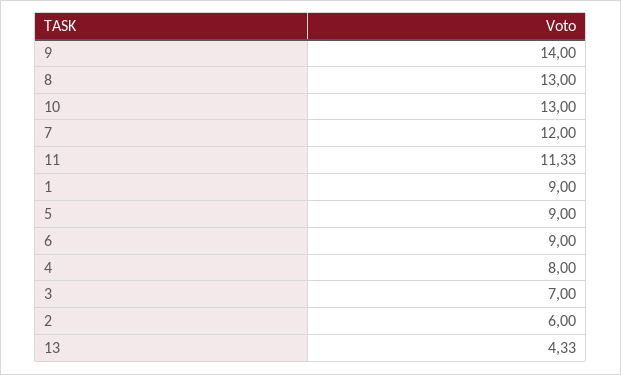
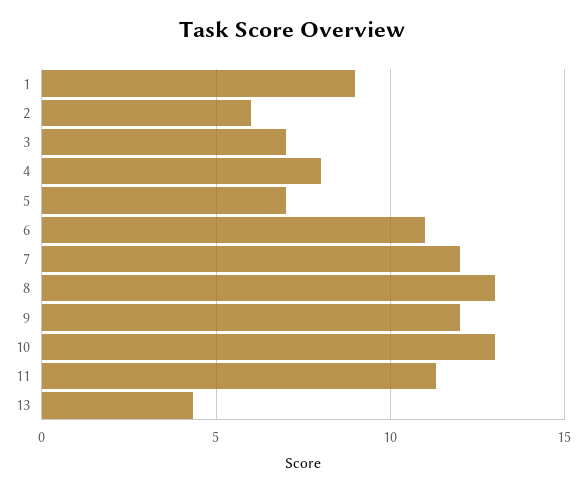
  {
-   "9": 14,
+   "9": 12,
    "8": 13,
    "10": 13,
    "7": 12,
    "11": 11.33,
    "1": 9,
-   "5": 9,
+   "5": 7,
-   "6": 9,
+   "6": 11,
    "4": 8,
    "3": 7,
    "2": 6,
    "13": 4.33
  }

